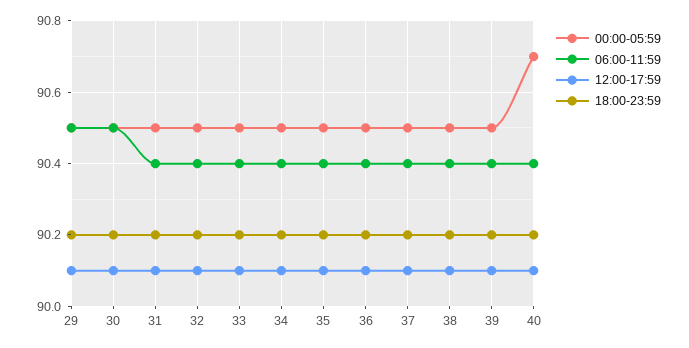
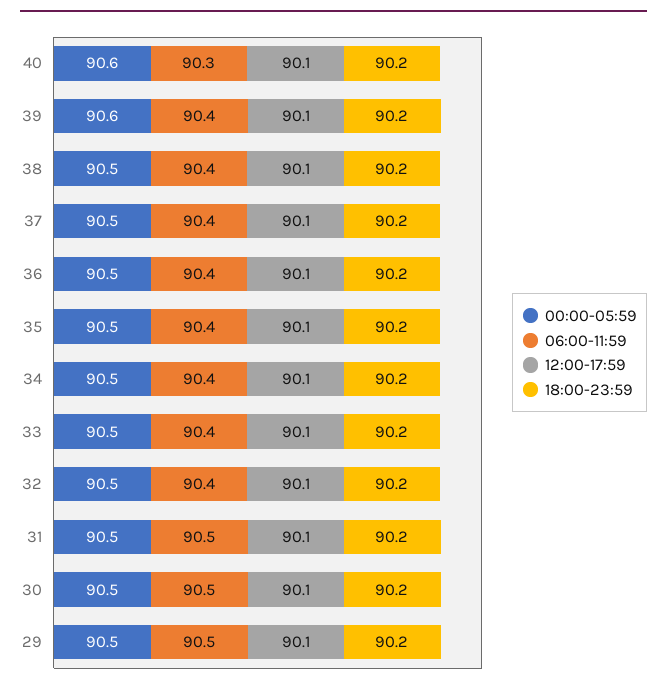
  {
    "00:00-05:59": {
      "29": 90.5,
      "30": 90.5,
      "31": 90.5,
      "32": 90.5,
      "33": 90.5,
      "34": 90.5,
      "35": 90.5,
      "36": 90.5,
      "37": 90.5,
      "38": 90.5,
-     "39": 90.5,
+     "39": 90.6,
-     "40": 90.7
+     "40": 90.6
    },
    "06:00-11:59": {
      "29": 90.5,
      "30": 90.5,
-     "31": 90.4,
+     "31": 90.5,
      "32": 90.4,
      "33": 90.4,
      "34": 90.4,
      "35": 90.4,
      "36": 90.4,
      "37": 90.4,
      "38": 90.4,
      "39": 90.4,
-     "40": 90.4
+     "40": 90.3
    },
    "12:00-17:59": {
      "29": 90.1,
      "30": 90.1,
      "31": 90.1,
      "32": 90.1,
      "33": 90.1,
      "34": 90.1,
      "35": 90.1,
      "36": 90.1,
      "37": 90.1,
      "38": 90.1,
      "39": 90.1,
      "40": 90.1
    },
    "18:00-23:59": {
      "29": 90.2,
      "30": 90.2,
      "31": 90.2,
      "32": 90.2,
      "33": 90.2,
      "34": 90.2,
      "35": 90.2,
      "36": 90.2,
      "37": 90.2,
      "38": 90.2,
      "39": 90.2,
      "40": 90.2
    }
  }

